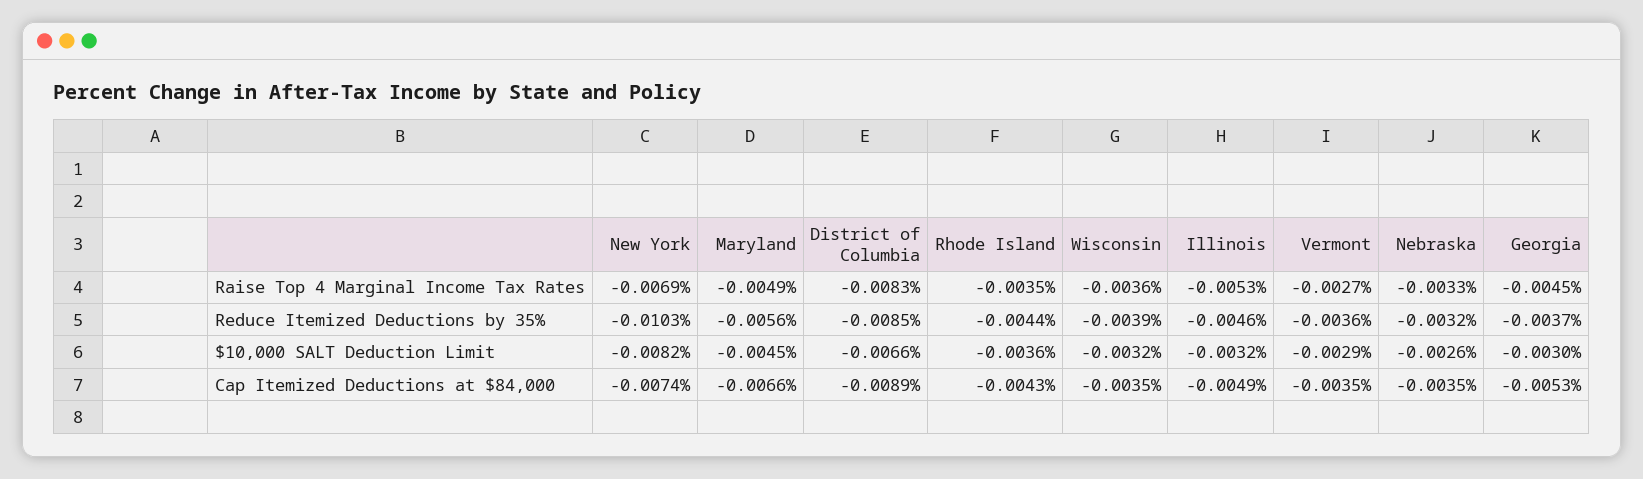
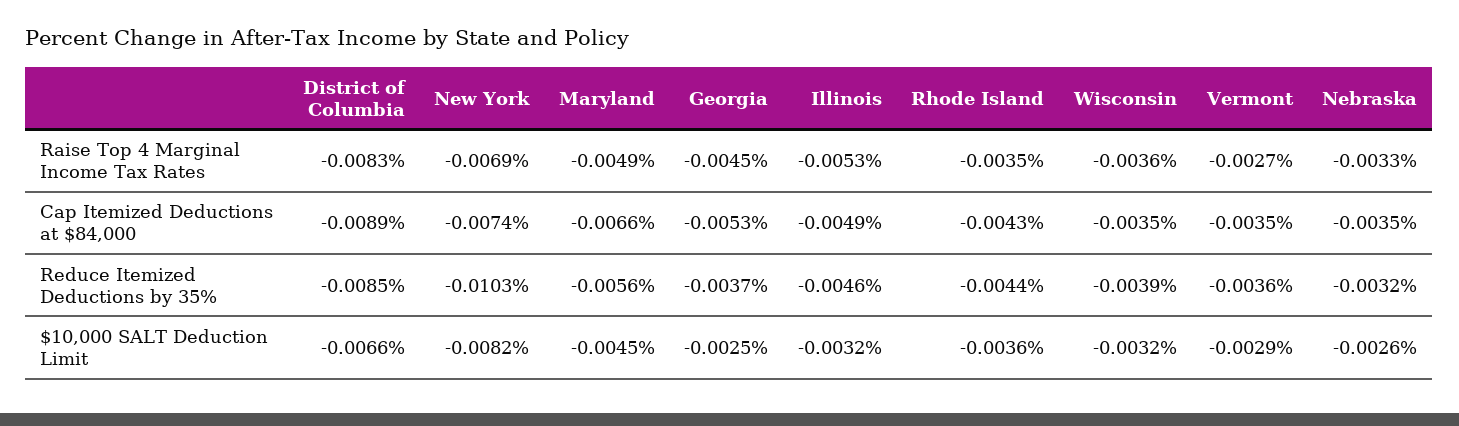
  {
    "New York": {
      "Raise Top 4 Marginal Income Tax Rates": -0.0069,
      "Reduce Itemized Deductions by 35%": -0.0103,
      "$10,000 SALT Deduction Limit": -0.0082,
      "Cap Itemized Deductions at $84,000": -0.0074
    },
    "Maryland": {
      "Raise Top 4 Marginal Income Tax Rates": -0.0049,
      "Reduce Itemized Deductions by 35%": -0.0056,
      "$10,000 SALT Deduction Limit": -0.0045,
      "Cap Itemized Deductions at $84,000": -0.0066
    },
    "District of Columbia": {
      "Raise Top 4 Marginal Income Tax Rates": -0.0083,
      "Reduce Itemized Deductions by 35%": -0.0085,
      "$10,000 SALT Deduction Limit": -0.0066,
      "Cap Itemized Deductions at $84,000": -0.0089
    },
    "Rhode Island": {
      "Raise Top 4 Marginal Income Tax Rates": -0.0035,
      "Reduce Itemized Deductions by 35%": -0.0044,
      "$10,000 SALT Deduction Limit": -0.0036,
      "Cap Itemized Deductions at $84,000": -0.0043
    },
    "Wisconsin": {
      "Raise Top 4 Marginal Income Tax Rates": -0.0036,
      "Reduce Itemized Deductions by 35%": -0.0039,
      "$10,000 SALT Deduction Limit": -0.0032,
      "Cap Itemized Deductions at $84,000": -0.0035
    },
    "Illinois": {
      "Raise Top 4 Marginal Income Tax Rates": -0.0053,
      "Reduce Itemized Deductions by 35%": -0.0046,
      "$10,000 SALT Deduction Limit": -0.0032,
      "Cap Itemized Deductions at $84,000": -0.0049
    },
    "Vermont": {
      "Raise Top 4 Marginal Income Tax Rates": -0.0027,
      "Reduce Itemized Deductions by 35%": -0.0036,
      "$10,000 SALT Deduction Limit": -0.0029,
      "Cap Itemized Deductions at $84,000": -0.0035
    },
    "Nebraska": {
      "Raise Top 4 Marginal Income Tax Rates": -0.0033,
      "Reduce Itemized Deductions by 35%": -0.0032,
      "$10,000 SALT Deduction Limit": -0.0026,
      "Cap Itemized Deductions at $84,000": -0.0035
    },
    "Georgia": {
      "Raise Top 4 Marginal Income Tax Rates": -0.0045,
      "Reduce Itemized Deductions by 35%": -0.0037,
-     "$10,000 SALT Deduction Limit": -0.003,
+     "$10,000 SALT Deduction Limit": -0.0025,
      "Cap Itemized Deductions at $84,000": -0.0053
    }
  }

